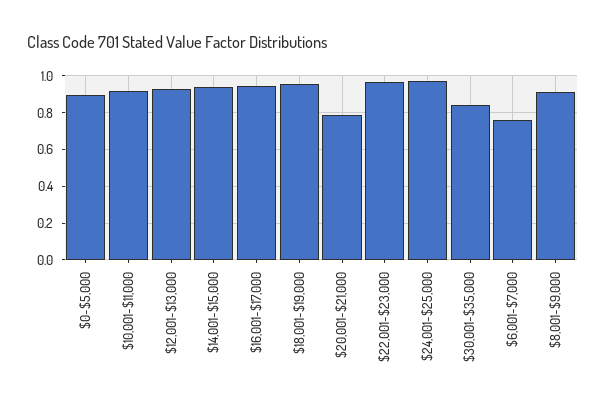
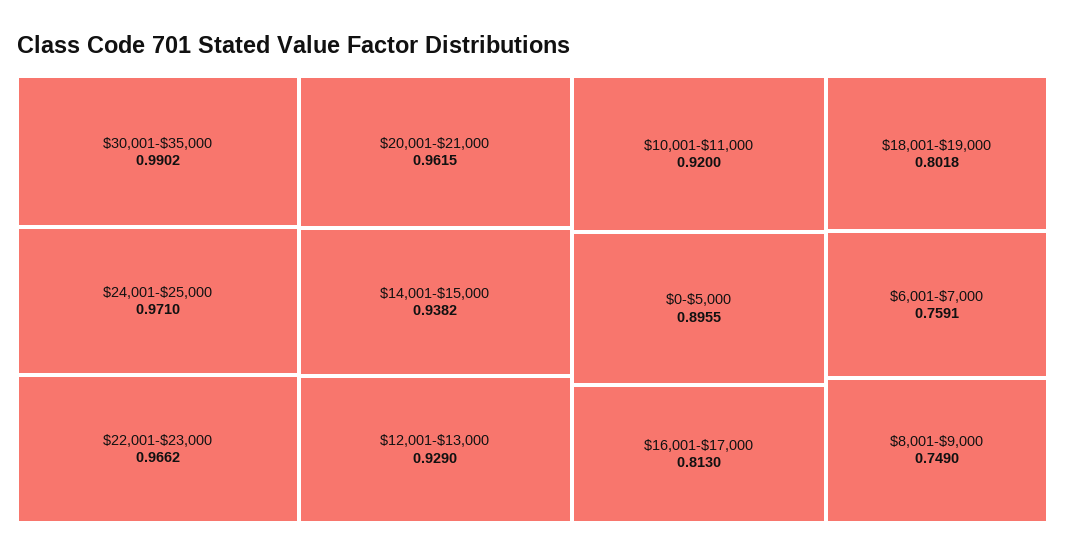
  {
    "$0-$5,000": 0.8955,
    "$10,001-$11,000": 0.92,
    "$12,001-$13,000": 0.929,
    "$14,001-$15,000": 0.9382,
-   "$16,001-$17,000": 0.95,
+   "$16,001-$17,000": 0.813,
-   "$18,001-$19,000": 0.95,
+   "$18,001-$19,000": 0.8018,
-   "$20,001-$21,000": 0.8,
+   "$20,001-$21,000": 0.9615,
    "$22,001-$23,000": 0.9662,
    "$24,001-$25,000": 0.971,
-   "$30,001-$35,000": 0.85,
+   "$30,001-$35,000": 0.9902,
    "$6,001-$7,000": 0.7591,
-   "$8,001-$9,000": 0.9
+   "$8,001-$9,000": 0.749
  }

